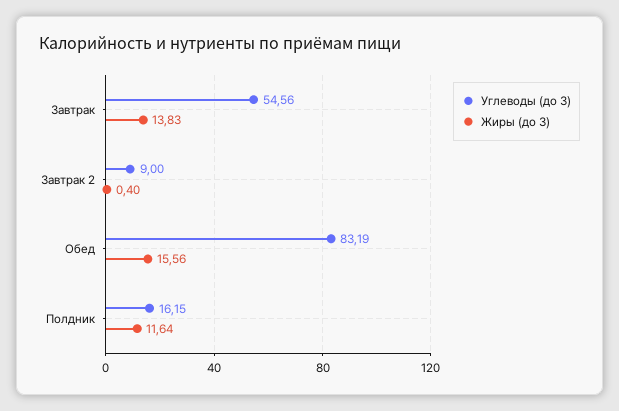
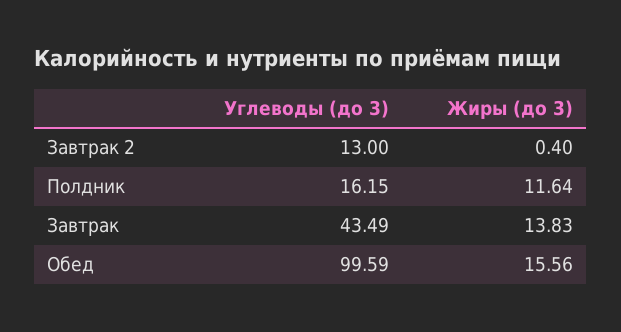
  {
    "Углеводы (до 3)": {
-     "Завтрак": 54.56,
+     "Завтрак": 43.49,
-     "Завтрак 2": 9,
+     "Завтрак 2": 13,
-     "Обед": 83.19,
+     "Обед": 99.59,
      "Полдник": 16.15
    },
    "Жиры (до 3)": {
      "Завтрак": 13.83,
      "Завтрак 2": 0.4,
      "Обед": 15.56,
      "Полдник": 11.64
    }
  }

